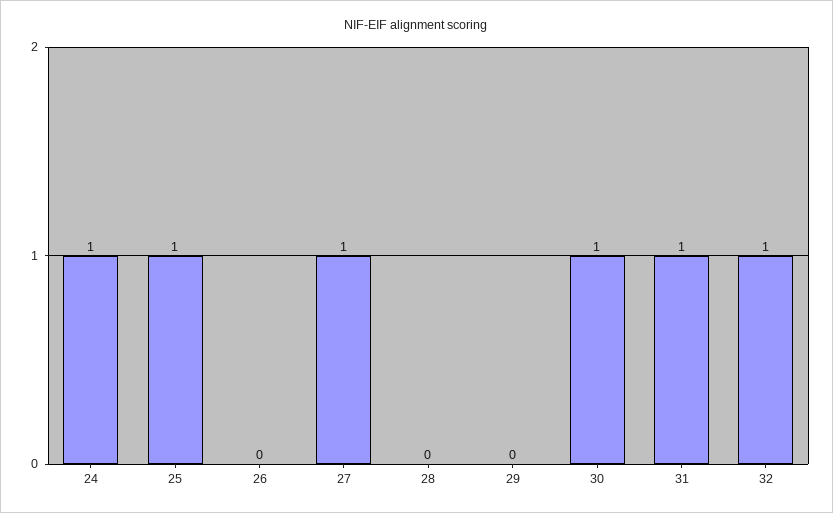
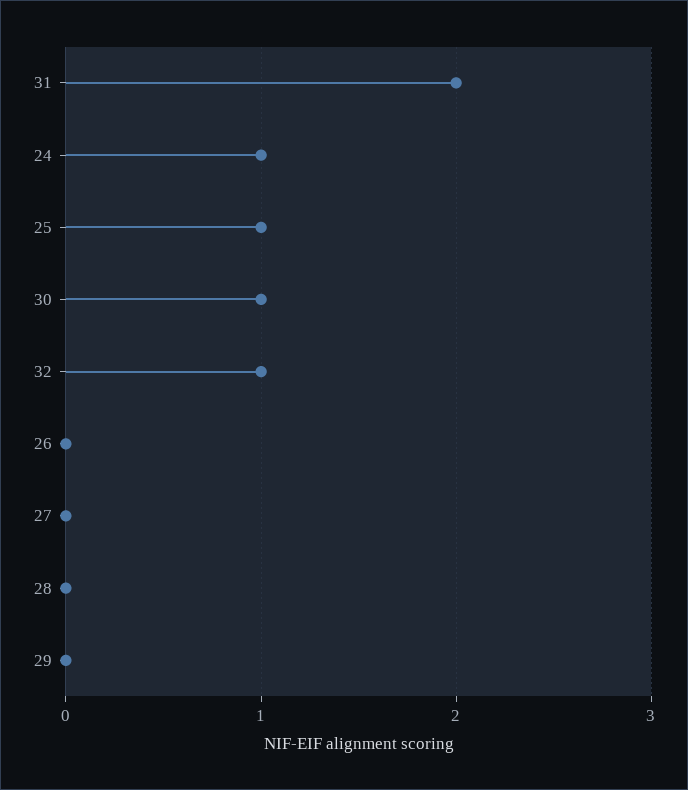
  {
    "24": 1,
    "25": 1,
    "26": 0,
-   "27": 1,
+   "27": 0,
    "28": 0,
    "29": 0,
    "30": 1,
-   "31": 1,
+   "31": 2,
    "32": 1
  }

